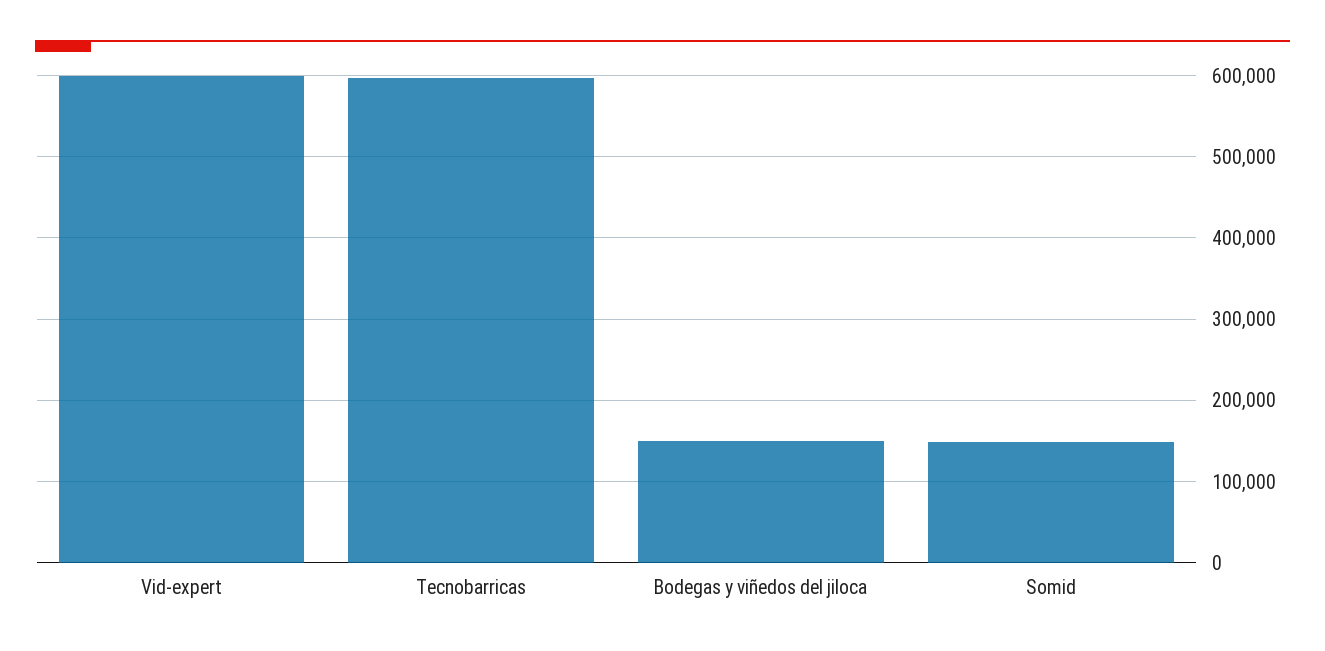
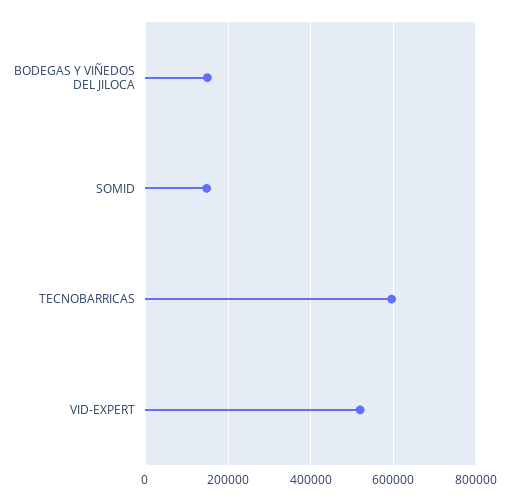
  {
-   "Vid-expert": 600000,
+   "Vid-expert": 520000,
    "Tecnobarricas": 600000,
    "Bodegas y viñedos del jiloca": 150000,
    "Somid": 150000
  }

